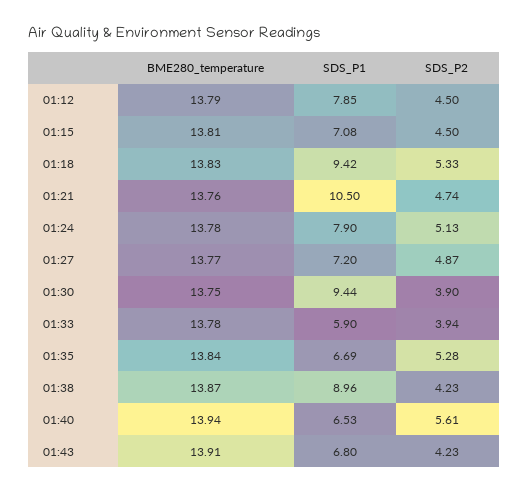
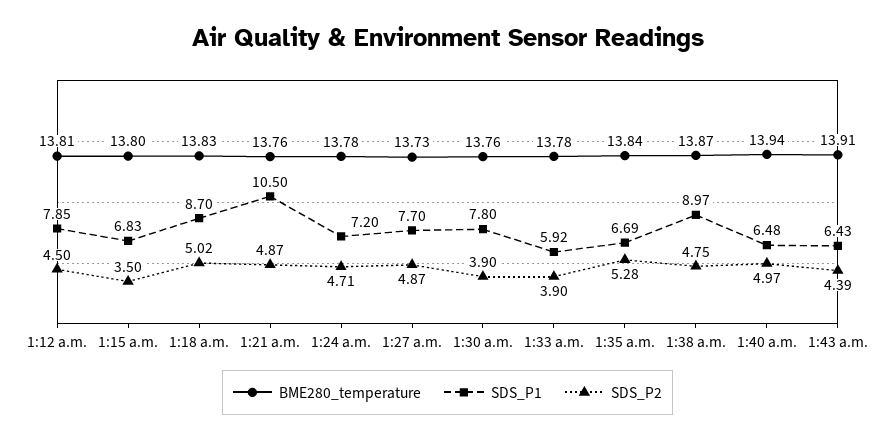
  {
    "BME280_temperature": {
-     "01:12": 13.79,
+     "01:12": 13.81,
-     "01:15": 13.81,
+     "01:15": 13.8,
      "01:18": 13.83,
      "01:21": 13.76,
      "01:24": 13.78,
-     "01:27": 13.77,
+     "01:27": 13.73,
-     "01:30": 13.75,
+     "01:30": 13.76,
      "01:33": 13.78,
      "01:35": 13.84,
      "01:38": 13.87,
      "01:40": 13.94,
      "01:43": 13.91
    },
    "SDS_P1": {
      "01:12": 7.85,
-     "01:15": 7.08,
+     "01:15": 6.83,
-     "01:18": 9.42,
+     "01:18": 8.7,
      "01:21": 10.5,
-     "01:24": 7.9,
+     "01:24": 7.2,
-     "01:27": 7.2,
+     "01:27": 7.7,
-     "01:30": 9.44,
+     "01:30": 7.8,
-     "01:33": 5.9,
+     "01:33": 5.92,
      "01:35": 6.69,
-     "01:38": 8.96,
+     "01:38": 8.97,
-     "01:40": 6.53,
+     "01:40": 6.48,
-     "01:43": 6.8
+     "01:43": 6.43
    },
    "SDS_P2": {
      "01:12": 4.5,
-     "01:15": 4.5,
+     "01:15": 3.5,
-     "01:18": 5.33,
+     "01:18": 5.02,
-     "01:21": 4.74,
+     "01:21": 4.87,
-     "01:24": 5.13,
+     "01:24": 4.71,
      "01:27": 4.87,
      "01:30": 3.9,
-     "01:33": 3.94,
+     "01:33": 3.9,
      "01:35": 5.28,
-     "01:38": 4.23,
+     "01:38": 4.75,
-     "01:40": 5.61,
+     "01:40": 4.97,
-     "01:43": 4.23
+     "01:43": 4.39
    }
  }

